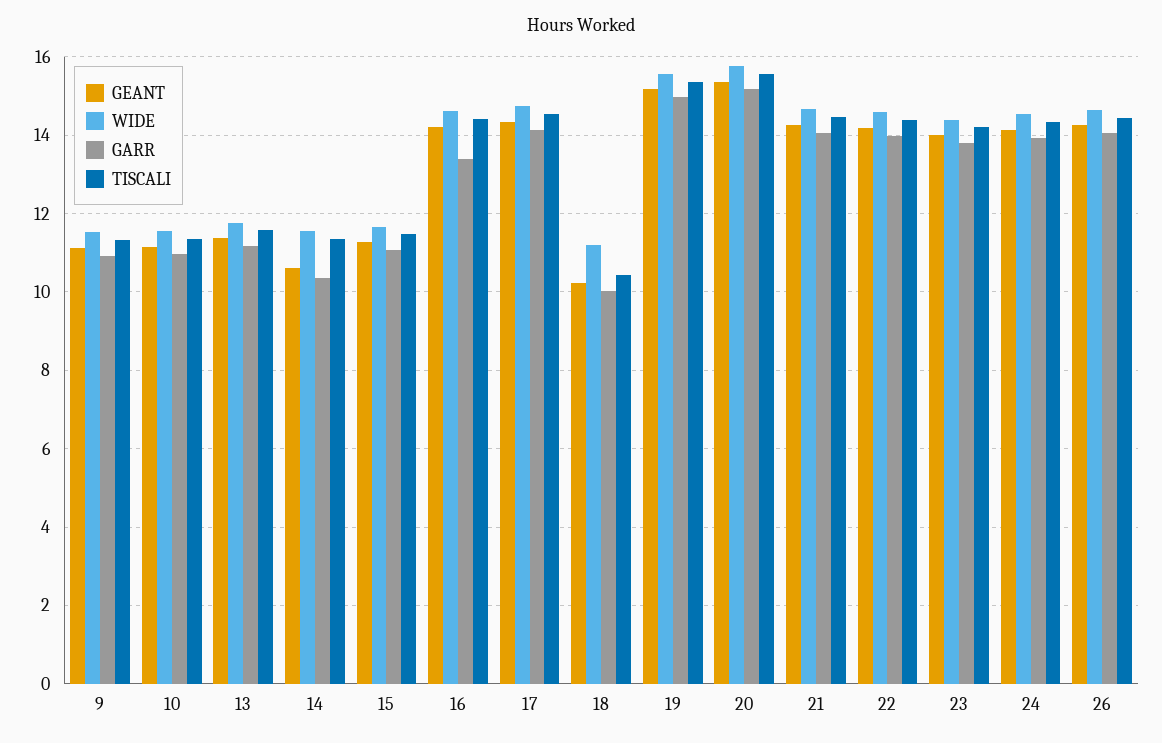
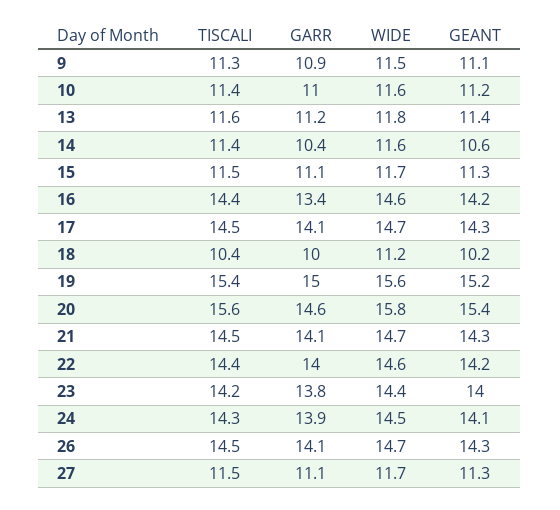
  {
    "GEANT": {
      "9": 11.1,
      "10": 11.2,
      "13": 11.4,
      "14": 10.6,
      "15": 11.3,
      "16": 14.2,
      "17": 14.3,
      "18": 10.2,
      "19": 15.2,
      "20": 15.4,
      "21": 14.3,
      "22": 14.2,
      "23": 14,
      "24": 14.1,
-     "26": 14.3
+     "26": 14.3,
+     "27": 11.3
    },
    "WIDE": {
      "9": 11.5,
      "10": 11.6,
      "13": 11.8,
      "14": 11.6,
      "15": 11.7,
      "16": 14.6,
      "17": 14.7,
      "18": 11.2,
      "19": 15.6,
      "20": 15.8,
      "21": 14.7,
      "22": 14.6,
      "23": 14.4,
      "24": 14.5,
-     "26": 14.7
+     "26": 14.7,
+     "27": 11.7
    },
    "GARR": {
      "9": 10.9,
      "10": 11,
      "13": 11.2,
      "14": 10.4,
      "15": 11.1,
      "16": 13.4,
      "17": 14.1,
      "18": 10,
      "19": 15,
-     "20": 15.2,
+     "20": 14.6,
      "21": 14.1,
      "22": 14,
      "23": 13.8,
      "24": 13.9,
-     "26": 14.1
+     "26": 14.1,
+     "27": 11.1
    },
    "TISCALI": {
      "9": 11.3,
      "10": 11.4,
      "13": 11.6,
      "14": 11.4,
      "15": 11.5,
      "16": 14.4,
      "17": 14.5,
      "18": 10.4,
      "19": 15.4,
      "20": 15.6,
      "21": 14.5,
      "22": 14.4,
      "23": 14.2,
      "24": 14.3,
-     "26": 14.5
+     "26": 14.5,
+     "27": 11.5
    }
  }

